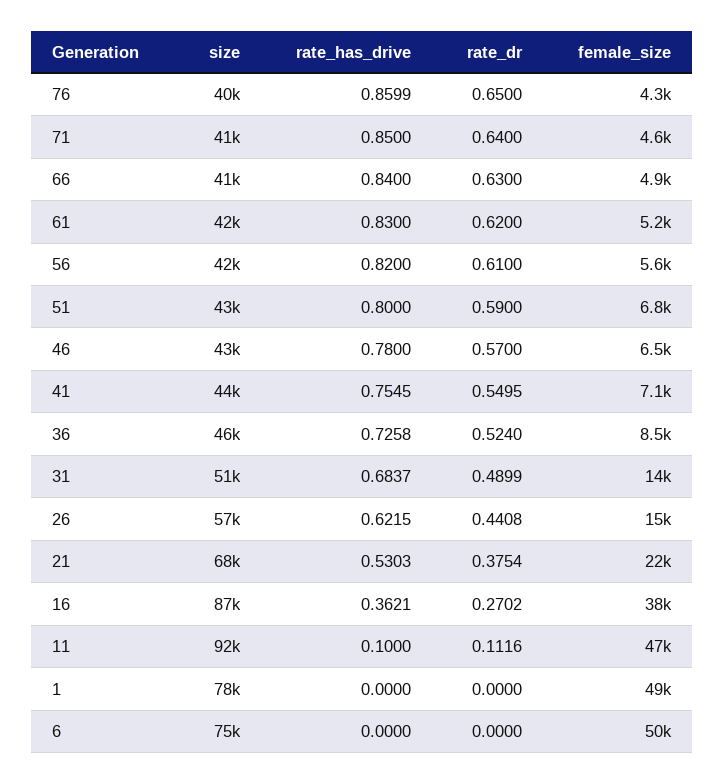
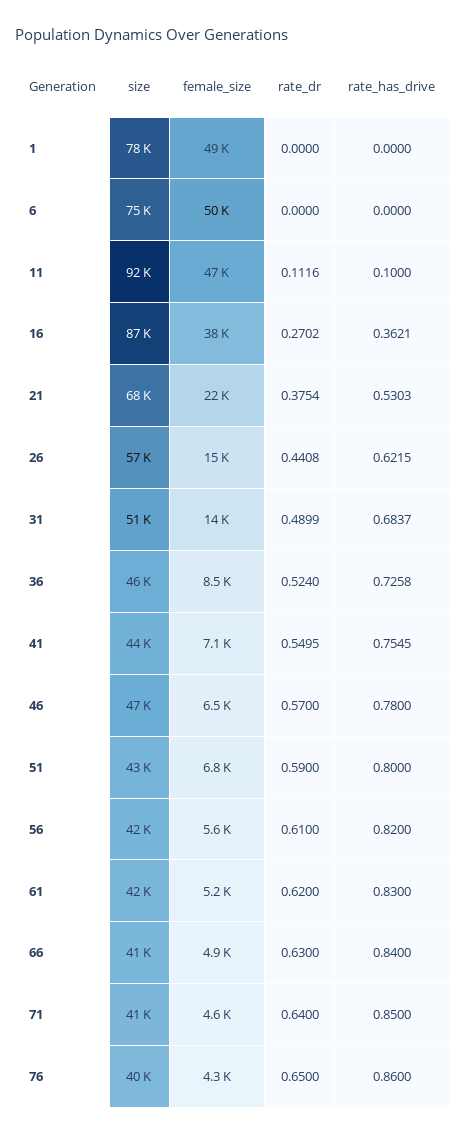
  {
    "size": {
      "76": 40000,
      "71": 41000,
      "66": 41000,
      "61": 42000,
      "56": 42000,
      "51": 43000,
-     "46": 43000,
+     "46": 47000,
      "41": 44000,
      "36": 46000,
      "31": 51000,
      "26": 57000,
      "21": 68000,
      "16": 87000,
      "11": 92000,
      "1": 78000,
      "6": 75000
    },
    "rate_has_drive": {
-     "76": 0.8599,
+     "76": 0.86,
      "71": 0.85,
      "66": 0.84,
      "61": 0.83,
      "56": 0.82,
      "51": 0.8,
      "46": 0.78,
      "41": 0.7545,
      "36": 0.7258,
      "31": 0.6837,
      "26": 0.6215,
      "21": 0.5303,
      "16": 0.3621,
      "11": 0.1,
      "1": 0,
      "6": 0
    },
    "rate_dr": {
      "76": 0.65,
      "71": 0.64,
      "66": 0.63,
      "61": 0.62,
      "56": 0.61,
      "51": 0.59,
      "46": 0.57,
      "41": 0.5495,
      "36": 0.524,
      "31": 0.4899,
      "26": 0.4408,
      "21": 0.3754,
      "16": 0.2702,
      "11": 0.1116,
      "1": 0,
      "6": 0
    },
    "female_size": {
      "76": 4300,
      "71": 4600,
      "66": 4900,
      "61": 5200,
      "56": 5600,
      "51": 6800,
      "46": 6500,
      "41": 7100,
      "36": 8500,
      "31": 14000,
      "26": 15000,
      "21": 22000,
      "16": 38000,
      "11": 47000,
      "1": 49000,
      "6": 50000
    }
  }

